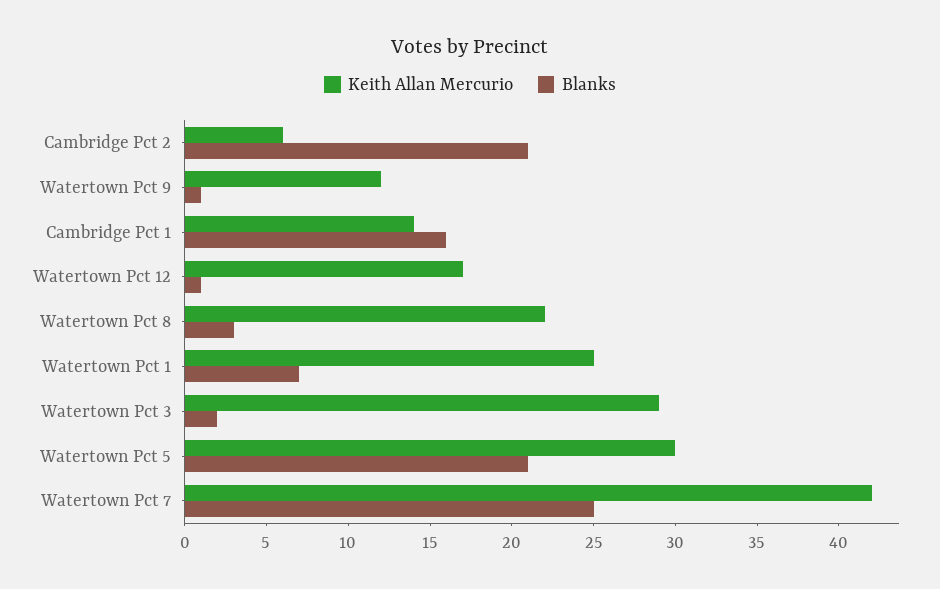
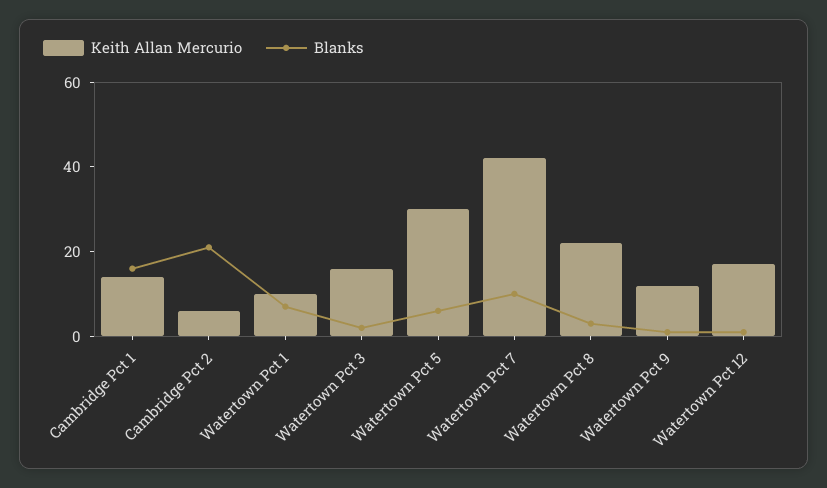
  {
    "Keith Allan Mercurio": {
      "Cambridge Pct 2": 6,
      "Watertown Pct 9": 12,
      "Cambridge Pct 1": 14,
      "Watertown Pct 12": 17,
      "Watertown Pct 8": 22,
-     "Watertown Pct 1": 25,
+     "Watertown Pct 1": 10,
-     "Watertown Pct 3": 29,
+     "Watertown Pct 3": 15,
      "Watertown Pct 5": 30,
      "Watertown Pct 7": 42
    },
    "Blanks": {
      "Cambridge Pct 2": 21,
      "Watertown Pct 9": 1,
      "Cambridge Pct 1": 16,
      "Watertown Pct 12": 1,
      "Watertown Pct 8": 3,
      "Watertown Pct 1": 7,
      "Watertown Pct 3": 2,
-     "Watertown Pct 5": 21,
+     "Watertown Pct 5": 5,
-     "Watertown Pct 7": 25
+     "Watertown Pct 7": 10
    }
  }

